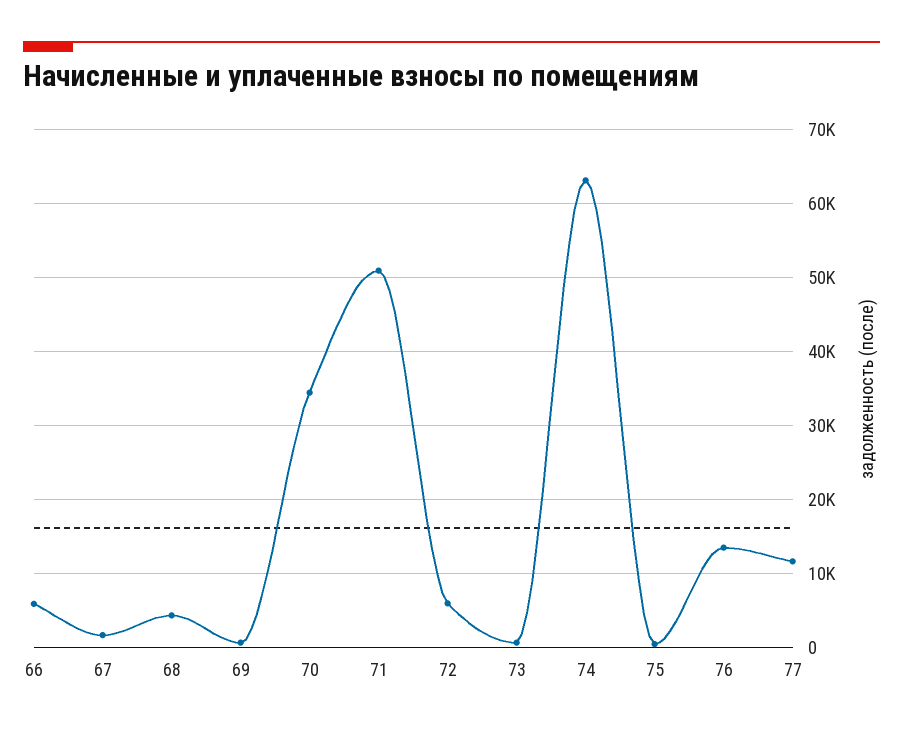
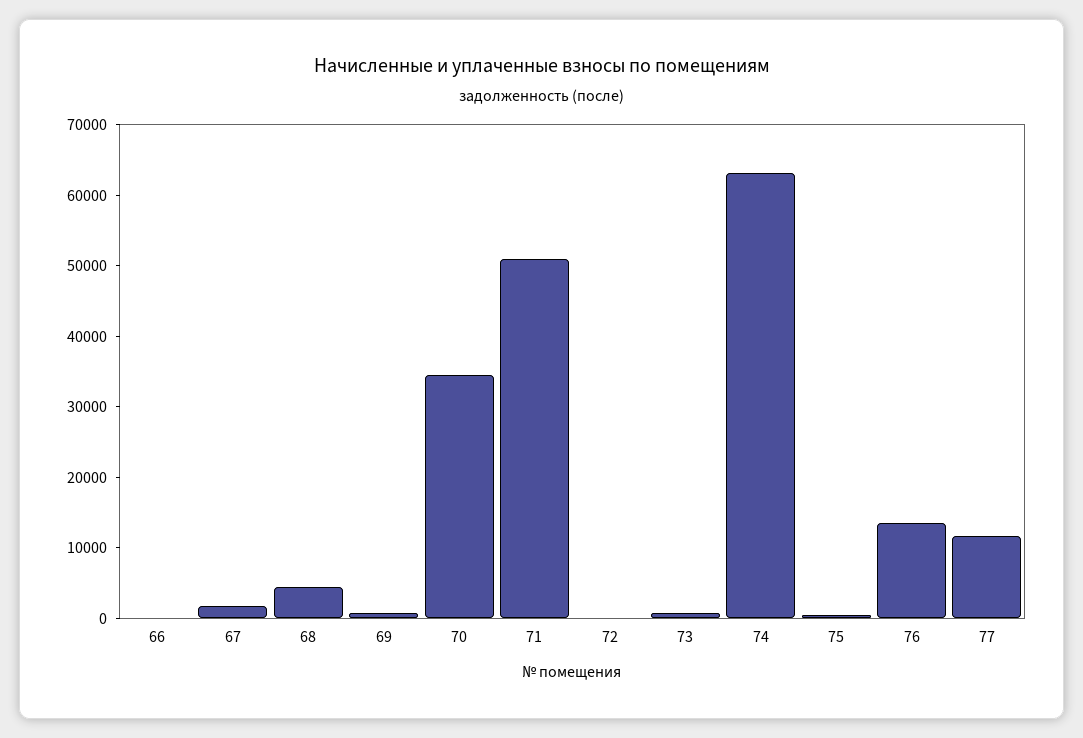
  {
-   "66": 6000,
+   "66": 0,
    "67": 2000,
    "68": 4000,
    "69": 1000,
    "70": 34000,
    "71": 51000,
-   "72": 6000,
+   "72": 0,
    "73": 1000,
    "74": 63000,
    "75": 1000,
    "76": 14000,
    "77": 12000
  }

